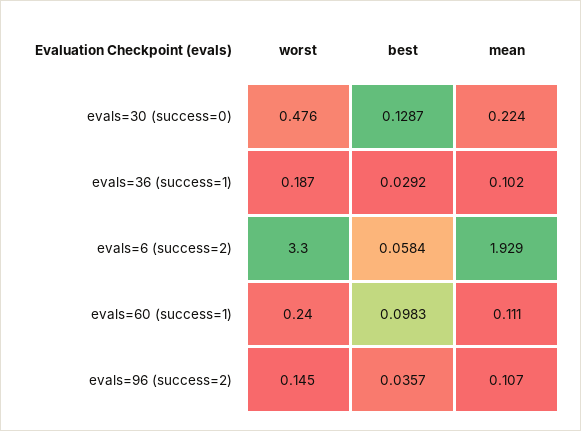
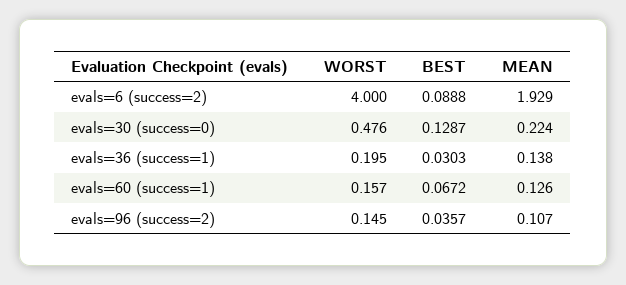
  {
    "worst": {
      "evals=30 (success=0)": 0.476,
-     "evals=36 (success=1)": 0.187,
+     "evals=36 (success=1)": 0.195,
-     "evals=6 (success=2)": 3.3,
+     "evals=6 (success=2)": 4,
-     "evals=60 (success=1)": 0.24,
+     "evals=60 (success=1)": 0.157,
      "evals=96 (success=2)": 0.145
    },
    "best": {
      "evals=30 (success=0)": 0.1287,
-     "evals=36 (success=1)": 0.0292,
+     "evals=36 (success=1)": 0.0303,
-     "evals=6 (success=2)": 0.0584,
+     "evals=6 (success=2)": 0.0888,
-     "evals=60 (success=1)": 0.0983,
+     "evals=60 (success=1)": 0.0672,
      "evals=96 (success=2)": 0.0357
    },
    "mean": {
      "evals=30 (success=0)": 0.224,
-     "evals=36 (success=1)": 0.102,
+     "evals=36 (success=1)": 0.138,
      "evals=6 (success=2)": 1.929,
-     "evals=60 (success=1)": 0.111,
+     "evals=60 (success=1)": 0.126,
      "evals=96 (success=2)": 0.107
    }
  }

